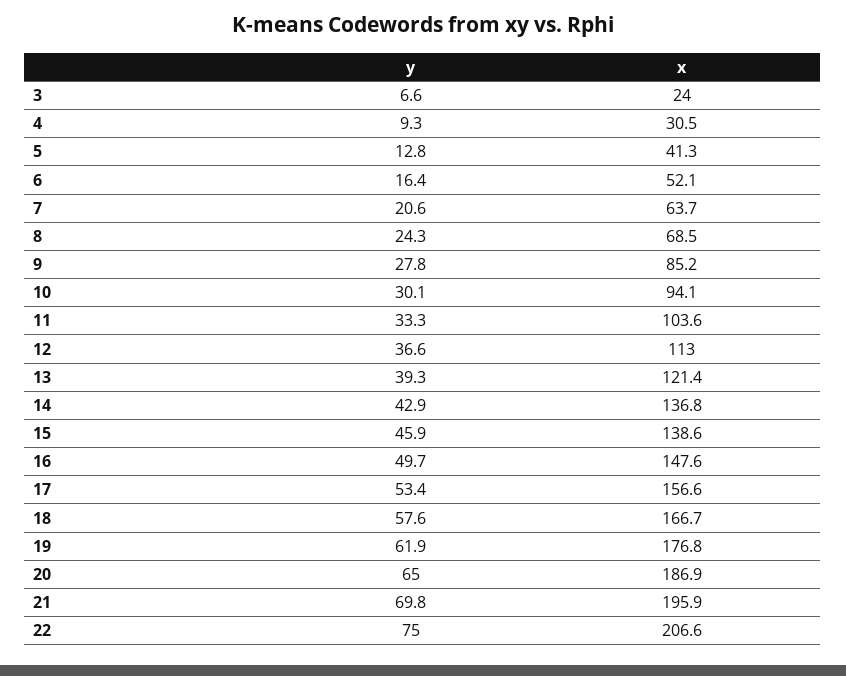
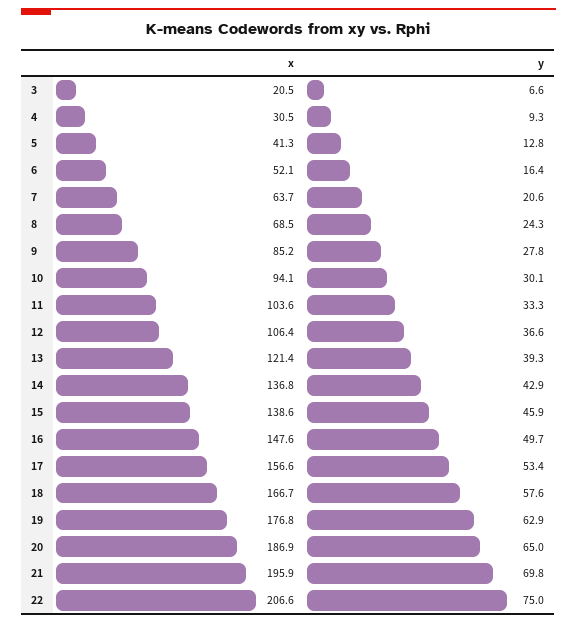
  {
    "y": {
      "3": 6.6,
      "4": 9.3,
      "5": 12.8,
      "6": 16.4,
      "7": 20.6,
      "8": 24.3,
      "9": 27.8,
      "10": 30.1,
      "11": 33.3,
      "12": 36.6,
      "13": 39.3,
      "14": 42.9,
      "15": 45.9,
      "16": 49.7,
      "17": 53.4,
      "18": 57.6,
-     "19": 61.9,
+     "19": 62.9,
      "20": 65,
      "21": 69.8,
      "22": 75
    },
    "x": {
-     "3": 24,
+     "3": 20.5,
      "4": 30.5,
      "5": 41.3,
      "6": 52.1,
      "7": 63.7,
      "8": 68.5,
      "9": 85.2,
      "10": 94.1,
      "11": 103.6,
-     "12": 113,
+     "12": 106.4,
      "13": 121.4,
      "14": 136.8,
      "15": 138.6,
      "16": 147.6,
      "17": 156.6,
      "18": 166.7,
      "19": 176.8,
      "20": 186.9,
      "21": 195.9,
      "22": 206.6
    }
  }

